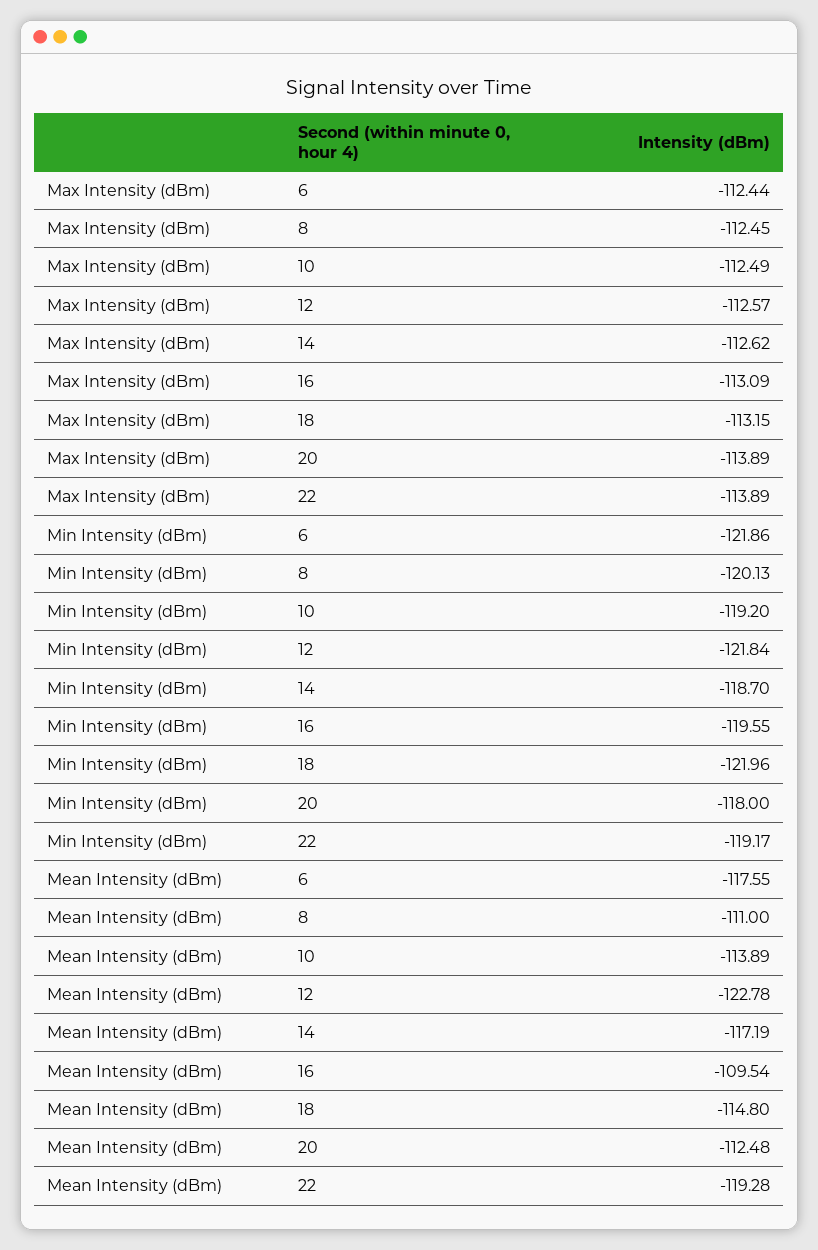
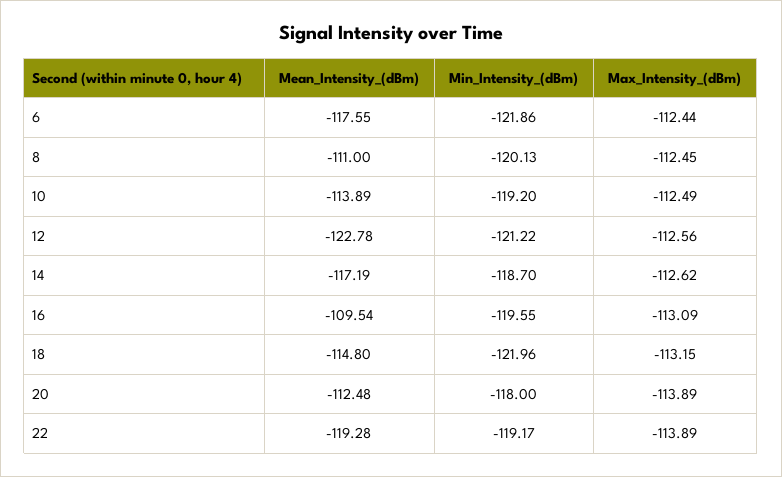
  {
    "Max Intensity (dBm)": {
      "6": -112.44,
      "8": -112.45,
      "10": -112.49,
-     "12": -112.57,
+     "12": -112.56,
      "14": -112.62,
      "16": -113.09,
      "18": -113.15,
      "20": -113.89,
      "22": -113.89
    },
    "Min Intensity (dBm)": {
      "6": -121.86,
      "8": -120.13,
      "10": -119.2,
-     "12": -121.84,
+     "12": -121.22,
      "14": -118.7,
      "16": -119.55,
      "18": -121.96,
      "20": -118,
      "22": -119.17
    },
    "Mean Intensity (dBm)": {
      "6": -117.55,
      "8": -111,
      "10": -113.89,
      "12": -122.78,
      "14": -117.19,
      "16": -109.54,
      "18": -114.8,
      "20": -112.48,
      "22": -119.28
    }
  }

